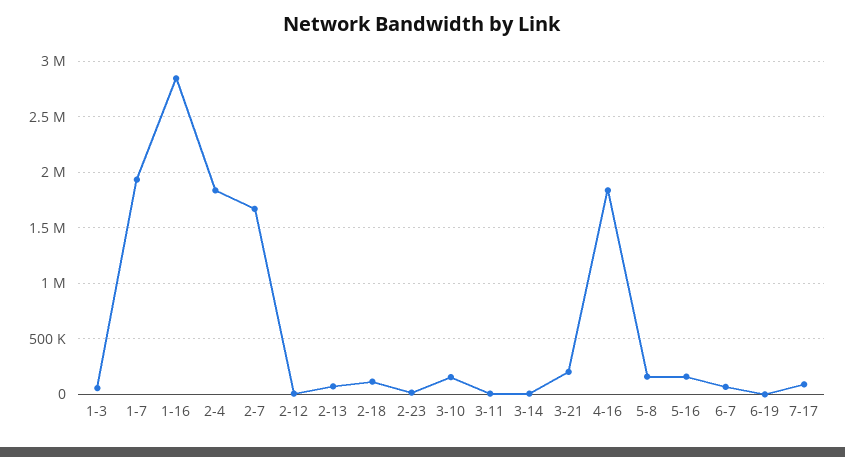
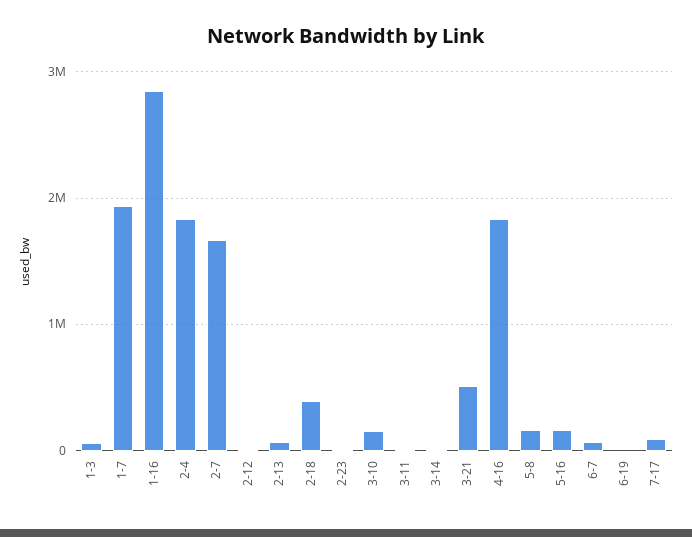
  {
    "1-3": 100000,
    "1-7": 1900000,
    "1-16": 2800000,
    "2-4": 1800000,
    "2-7": 1700000,
    "2-12": 0,
    "2-13": 100000,
-   "2-18": 100000,
+   "2-18": 400000,
    "2-23": 0,
    "3-10": 200000,
    "3-11": 0,
    "3-14": 0,
-   "3-21": 200000,
+   "3-21": 500000,
    "4-16": 1800000,
    "5-8": 200000,
    "5-16": 200000,
    "6-7": 100000,
    "6-19": 0,
    "7-17": 100000
  }

